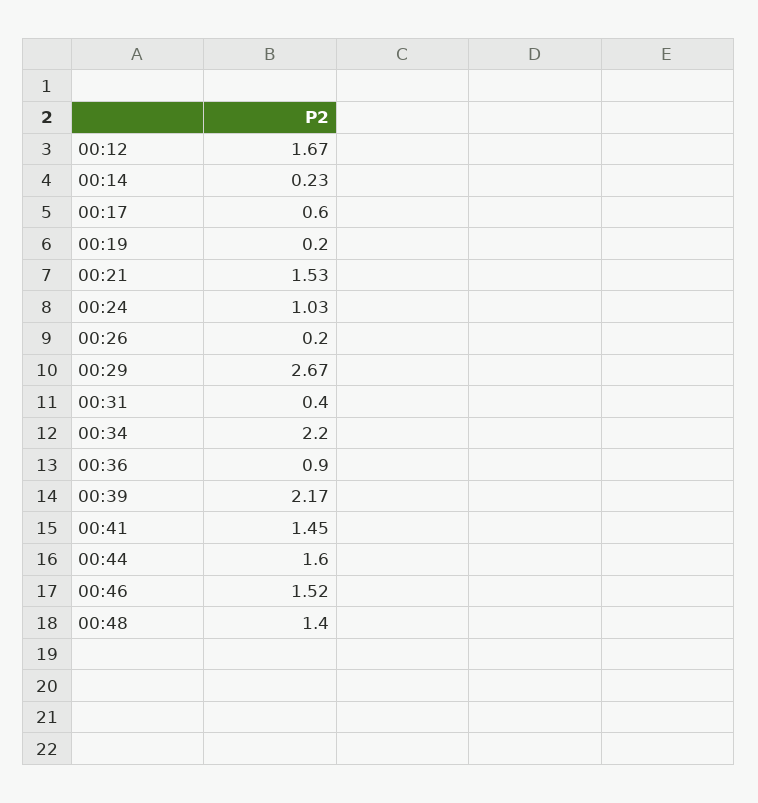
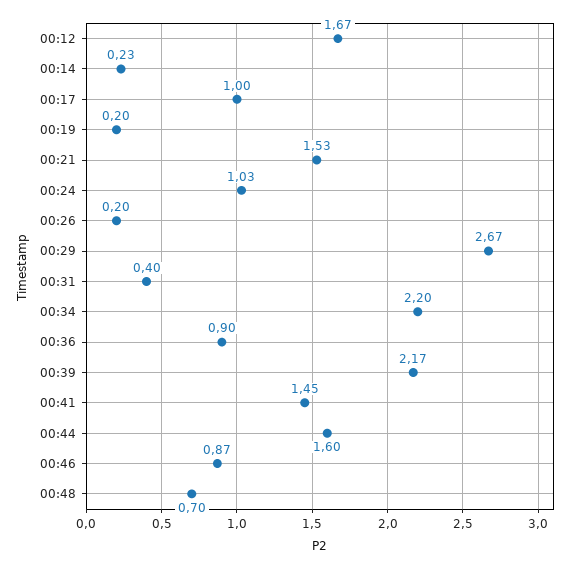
  {
    "00:12": 1.67,
    "00:14": 0.23,
-   "00:17": 0.6,
+   "00:17": 1,
    "00:19": 0.2,
    "00:21": 1.53,
    "00:24": 1.03,
    "00:26": 0.2,
    "00:29": 2.67,
    "00:31": 0.4,
    "00:34": 2.2,
    "00:36": 0.9,
    "00:39": 2.17,
    "00:41": 1.45,
    "00:44": 1.6,
-   "00:46": 1.52,
+   "00:46": 0.87,
-   "00:48": 1.4
+   "00:48": 0.7
  }

